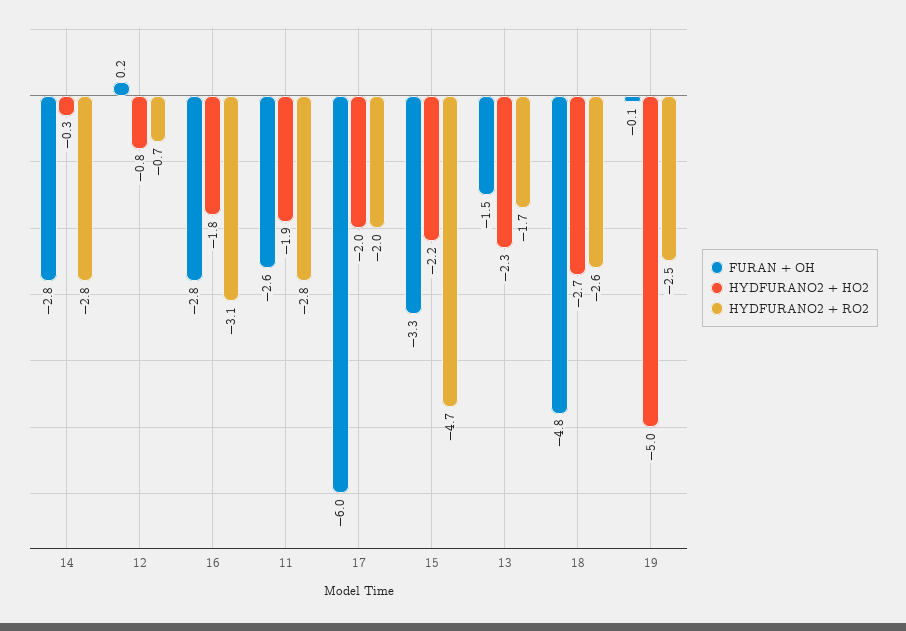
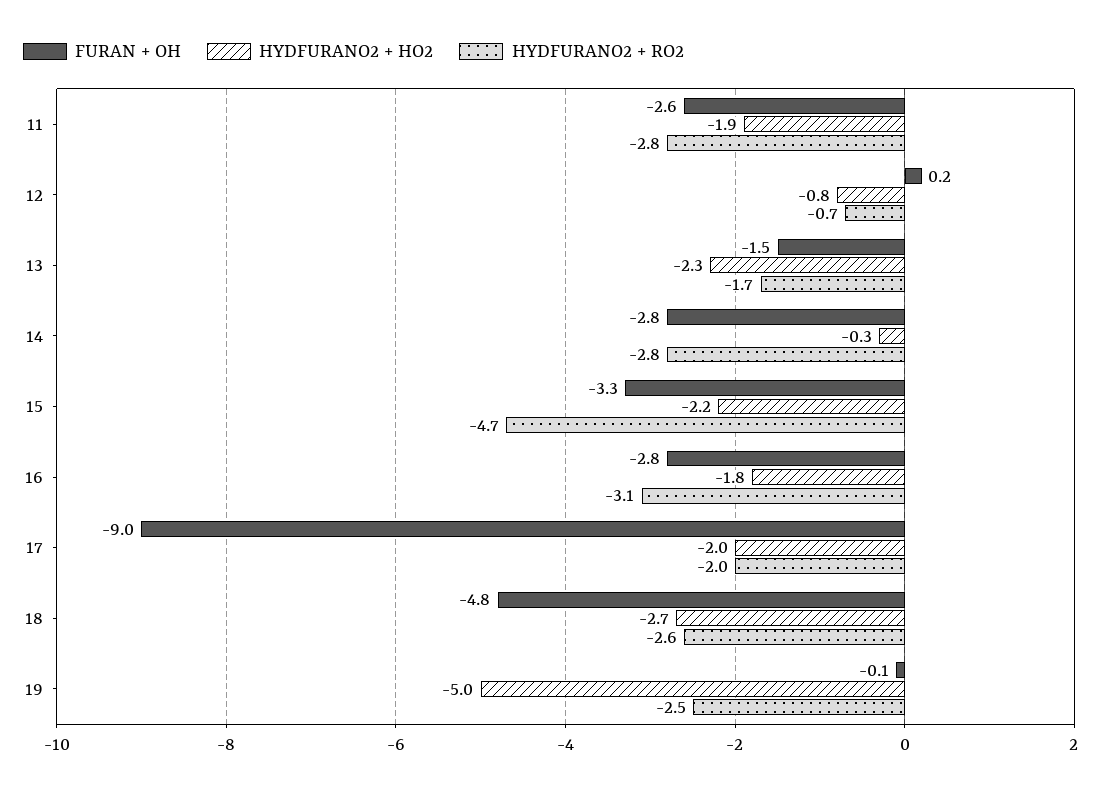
  {
    "FURAN + OH": {
      "14": -2.8,
      "12": 0.2,
      "16": -2.8,
      "11": -2.6,
-     "17": -6,
+     "17": -9,
      "15": -3.3,
      "13": -1.5,
      "18": -4.8,
      "19": -0.1
    },
    "HYDFURANO2 + HO2": {
      "14": -0.3,
      "12": -0.8,
      "16": -1.8,
      "11": -1.9,
      "17": -2,
      "15": -2.2,
      "13": -2.3,
      "18": -2.7,
      "19": -5
    },
    "HYDFURANO2 + RO2": {
      "14": -2.8,
      "12": -0.7,
      "16": -3.1,
      "11": -2.8,
      "17": -2,
      "15": -4.7,
      "13": -1.7,
      "18": -2.6,
      "19": -2.5
    }
  }

